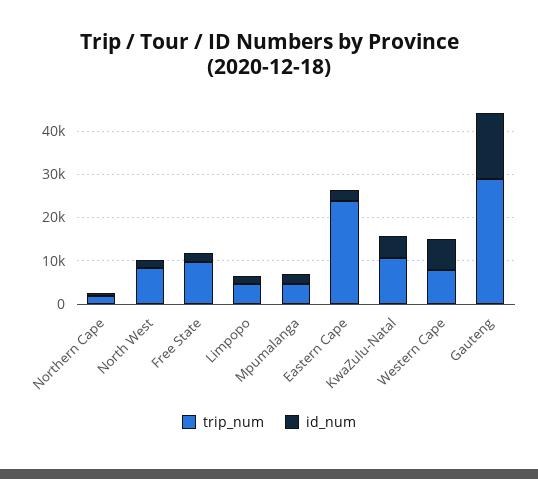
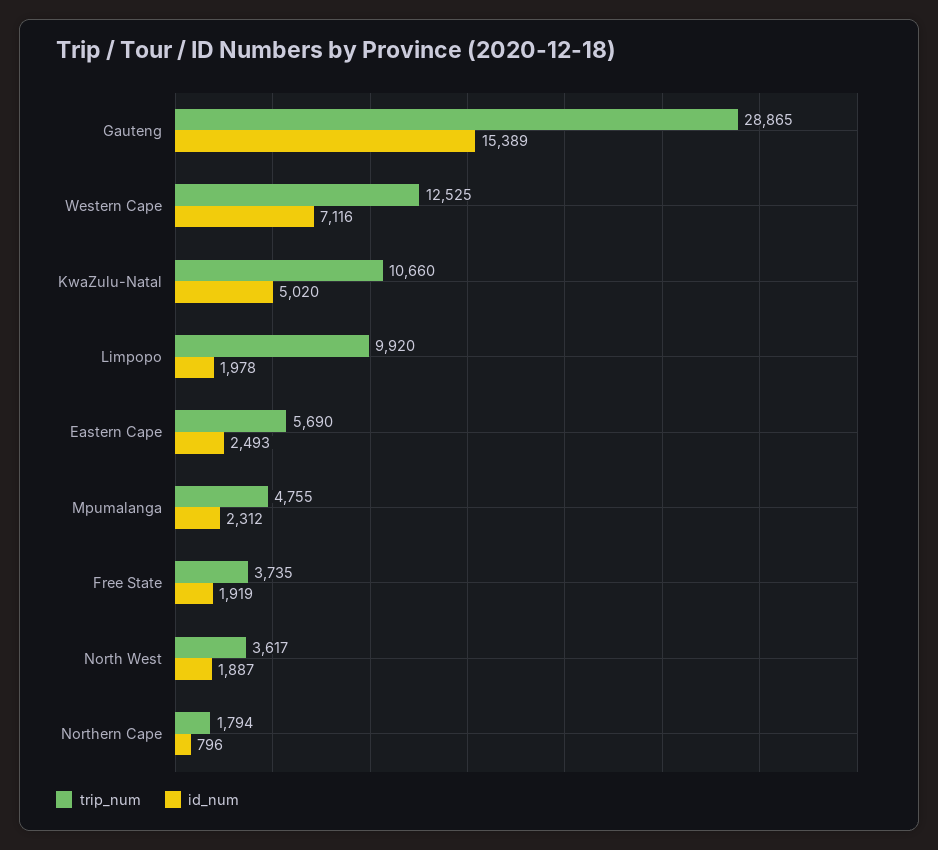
  {
    "trip_num": {
      "Northern Cape": 1794,
-     "North West": 8000,
+     "North West": 3617,
-     "Free State": 10000,
+     "Free State": 3735,
-     "Limpopo": 4000,
+     "Limpopo": 9920,
      "Mpumalanga": 4755,
-     "Eastern Cape": 24000,
+     "Eastern Cape": 5690,
      "KwaZulu-Natal": 10660,
-     "Western Cape": 8000,
+     "Western Cape": 12525,
      "Gauteng": 28865
    },
    "id_num": {
      "Northern Cape": 796,
      "North West": 1887,
      "Free State": 1919,
      "Limpopo": 1978,
      "Mpumalanga": 2312,
      "Eastern Cape": 2493,
      "KwaZulu-Natal": 5020,
      "Western Cape": 7116,
      "Gauteng": 15389
    }
  }

